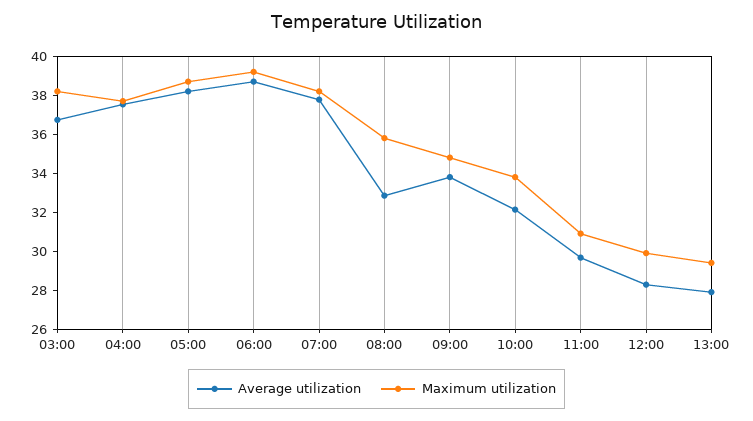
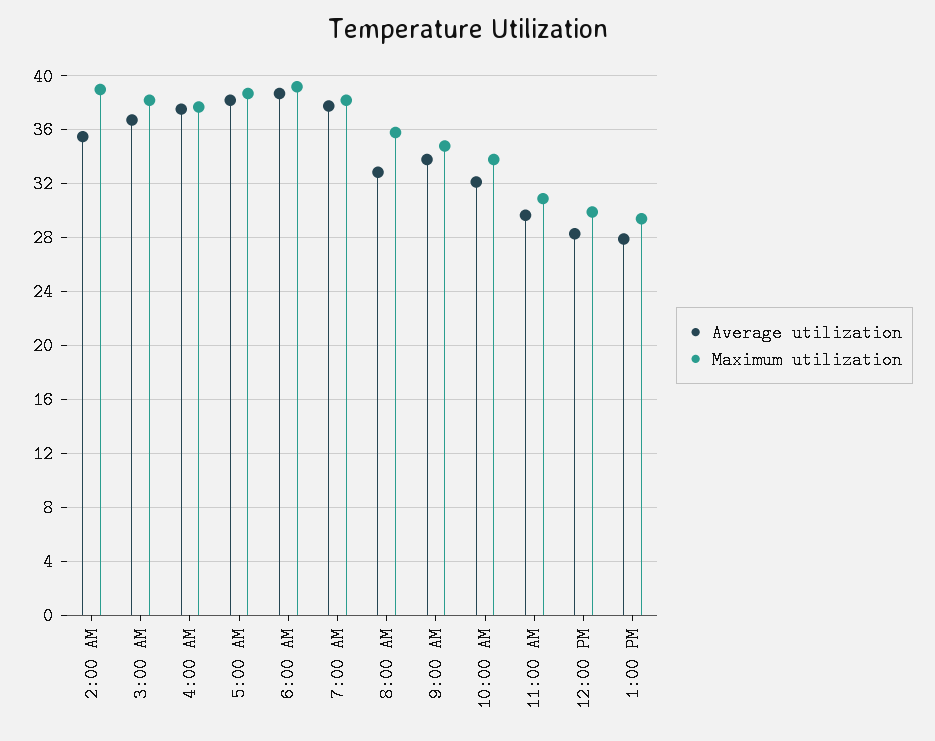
  {
    "Average utilization": {
      "03:00": 36.5,
      "04:00": 37.5,
      "05:00": 38,
      "06:00": 38.5,
      "07:00": 38,
      "08:00": 33,
      "09:00": 34,
      "10:00": 32,
      "11:00": 29.5,
      "12:00": 28.5,
-     "13:00": 28
+     "13:00": 28,
+     "2:00 AM": 35.5
    },
    "Maximum utilization": {
      "03:00": 38,
      "04:00": 37.5,
      "05:00": 38.5,
      "06:00": 39,
      "07:00": 38,
      "08:00": 36,
      "09:00": 35,
      "10:00": 34,
      "11:00": 31,
      "12:00": 30,
-     "13:00": 29.5
+     "13:00": 29.5,
+     "2:00 AM": 39
    }
  }

